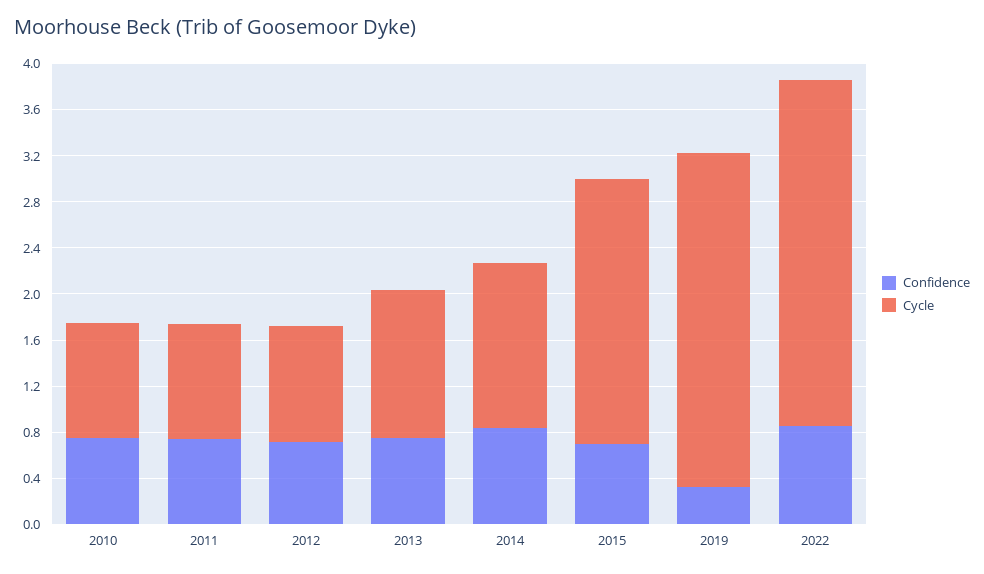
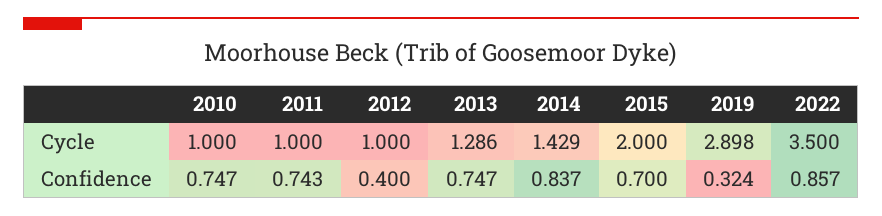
  {
    "Confidence": {
      "2010": 0.747,
      "2011": 0.743,
-     "2012": 0.7,
+     "2012": 0.4,
      "2013": 0.747,
      "2014": 0.837,
      "2015": 0.7,
      "2019": 0.324,
      "2022": 0.857
    },
    "Cycle": {
      "2010": 1,
      "2011": 1,
      "2012": 1,
      "2013": 1.286,
      "2014": 1.429,
-     "2015": 2.3,
+     "2015": 2,
      "2019": 2.898,
-     "2022": 3
+     "2022": 3.5
    }
  }

